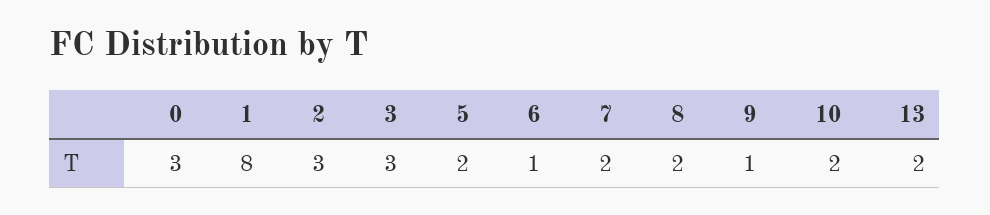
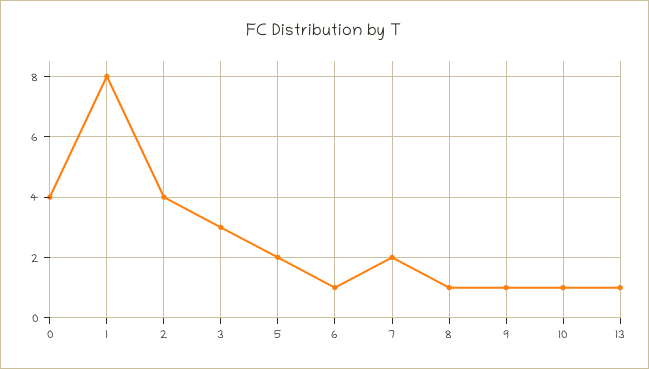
  {
-   "0": 3,
+   "0": 4,
    "1": 8,
-   "2": 3,
+   "2": 4,
    "3": 3,
    "5": 2,
    "6": 1,
    "7": 2,
-   "8": 2,
+   "8": 1,
    "9": 1,
-   "10": 2,
+   "10": 1,
-   "13": 2
+   "13": 1
  }

